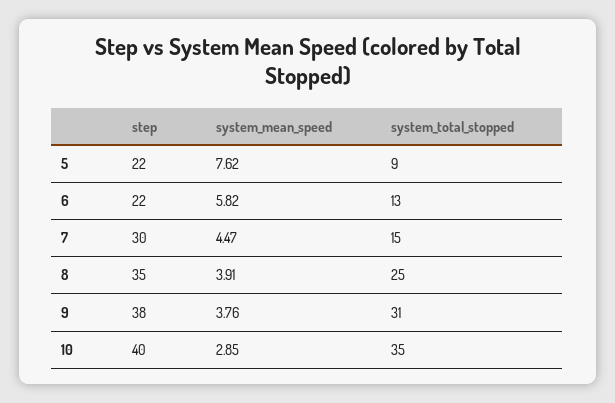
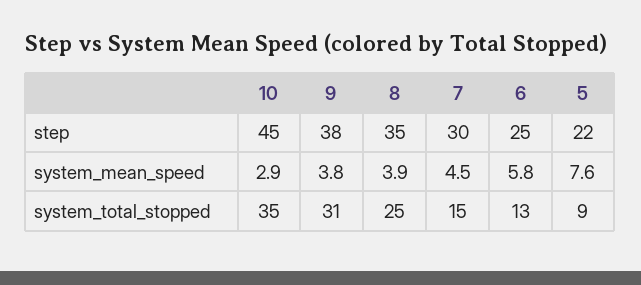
  {
    "step": {
      "5": 22,
-     "6": 22,
+     "6": 25,
      "7": 30,
      "8": 35,
      "9": 38,
-     "10": 40
+     "10": 45
    },
    "system_mean_speed": {
      "5": 7.62,
      "6": 5.82,
      "7": 4.47,
      "8": 3.91,
      "9": 3.76,
      "10": 2.85
    },
    "system_total_stopped": {
      "5": 9,
      "6": 13,
      "7": 15,
      "8": 25,
      "9": 31,
      "10": 35
    }
  }

